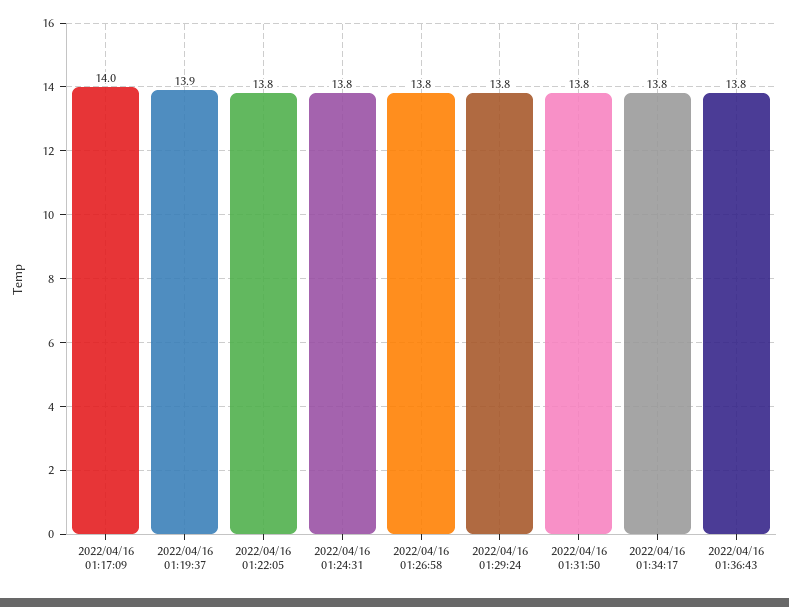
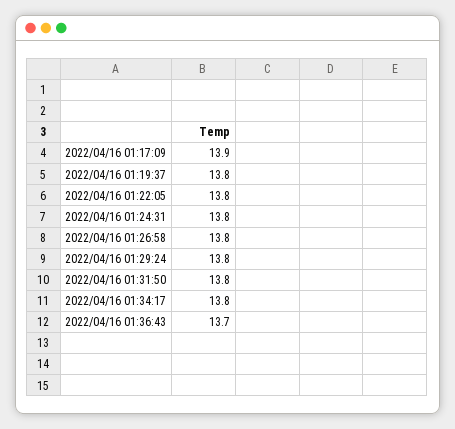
  {
-   "2022/04/16 01:17:09": 14,
+   "2022/04/16 01:17:09": 13.9,
-   "2022/04/16 01:19:37": 13.9,
+   "2022/04/16 01:19:37": 13.8,
    "2022/04/16 01:22:05": 13.8,
    "2022/04/16 01:24:31": 13.8,
    "2022/04/16 01:26:58": 13.8,
    "2022/04/16 01:29:24": 13.8,
    "2022/04/16 01:31:50": 13.8,
    "2022/04/16 01:34:17": 13.8,
-   "2022/04/16 01:36:43": 13.8
+   "2022/04/16 01:36:43": 13.7
  }

